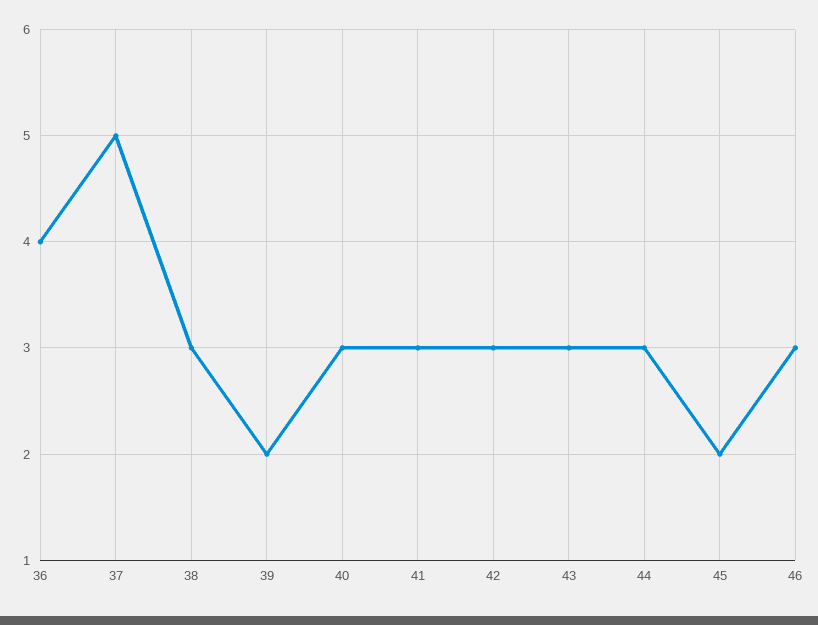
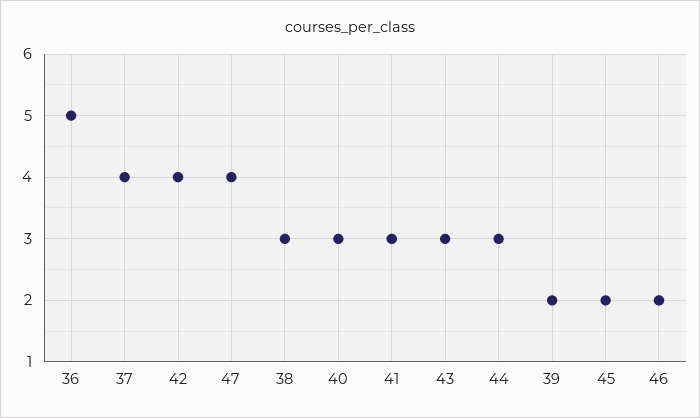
  {
-   "36": 4,
+   "36": 5,
-   "37": 5,
+   "37": 4,
    "38": 3,
    "39": 2,
    "40": 3,
    "41": 3,
-   "42": 3,
+   "42": 4,
    "43": 3,
    "44": 3,
    "45": 2,
-   "46": 3
+   "46": 2,
+   "47": 4
  }

